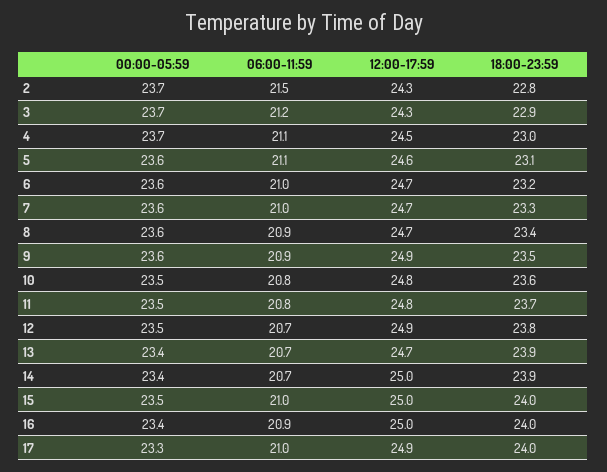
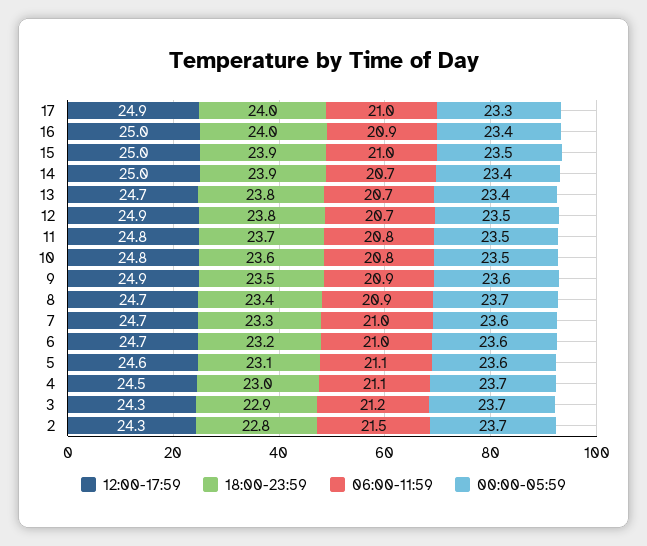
  {
    "00:00-05:59": {
      "2": 23.7,
      "3": 23.7,
      "4": 23.7,
      "5": 23.6,
      "6": 23.6,
      "7": 23.6,
-     "8": 23.6,
+     "8": 23.7,
      "9": 23.6,
      "10": 23.5,
      "11": 23.5,
      "12": 23.5,
      "13": 23.4,
      "14": 23.4,
      "15": 23.5,
      "16": 23.4,
      "17": 23.3
    },
    "06:00-11:59": {
      "2": 21.5,
      "3": 21.2,
      "4": 21.1,
      "5": 21.1,
      "6": 21,
      "7": 21,
      "8": 20.9,
      "9": 20.9,
      "10": 20.8,
      "11": 20.8,
      "12": 20.7,
      "13": 20.7,
      "14": 20.7,
      "15": 21,
      "16": 20.9,
      "17": 21
    },
    "12:00-17:59": {
      "2": 24.3,
      "3": 24.3,
      "4": 24.5,
      "5": 24.6,
      "6": 24.7,
      "7": 24.7,
      "8": 24.7,
      "9": 24.9,
      "10": 24.8,
      "11": 24.8,
      "12": 24.9,
      "13": 24.7,
      "14": 25,
      "15": 25,
      "16": 25,
      "17": 24.9
    },
    "18:00-23:59": {
      "2": 22.8,
      "3": 22.9,
      "4": 23,
      "5": 23.1,
      "6": 23.2,
      "7": 23.3,
      "8": 23.4,
      "9": 23.5,
      "10": 23.6,
      "11": 23.7,
      "12": 23.8,
-     "13": 23.9,
+     "13": 23.8,
      "14": 23.9,
-     "15": 24,
+     "15": 23.9,
      "16": 24,
      "17": 24
    }
  }

